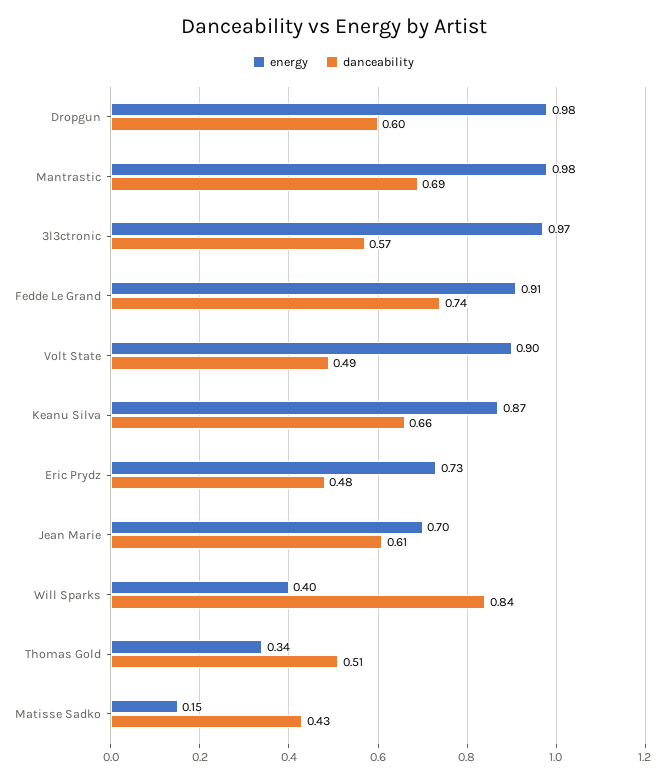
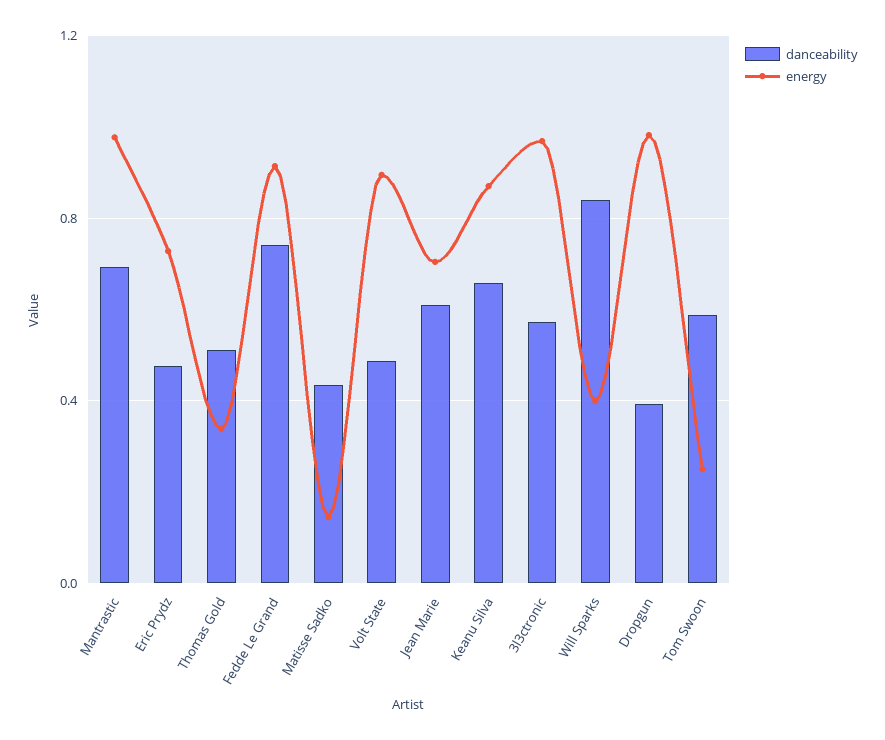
  {
    "energy": {
      "Dropgun": 0.98,
      "Mantrastic": 0.98,
      "3l3ctronic": 0.97,
      "Fedde Le Grand": 0.91,
      "Volt State": 0.9,
      "Keanu Silva": 0.87,
      "Eric Prydz": 0.73,
      "Jean Marie": 0.7,
      "Will Sparks": 0.4,
      "Thomas Gold": 0.34,
-     "Matisse Sadko": 0.15
+     "Matisse Sadko": 0.15,
+     "Tom Swoon": 0.25
    },
    "danceability": {
-     "Dropgun": 0.6,
+     "Dropgun": 0.4,
      "Mantrastic": 0.69,
      "3l3ctronic": 0.57,
      "Fedde Le Grand": 0.74,
      "Volt State": 0.49,
      "Keanu Silva": 0.66,
      "Eric Prydz": 0.48,
      "Jean Marie": 0.61,
      "Will Sparks": 0.84,
      "Thomas Gold": 0.51,
-     "Matisse Sadko": 0.43
+     "Matisse Sadko": 0.43,
+     "Tom Swoon": 0.6
    }
  }

